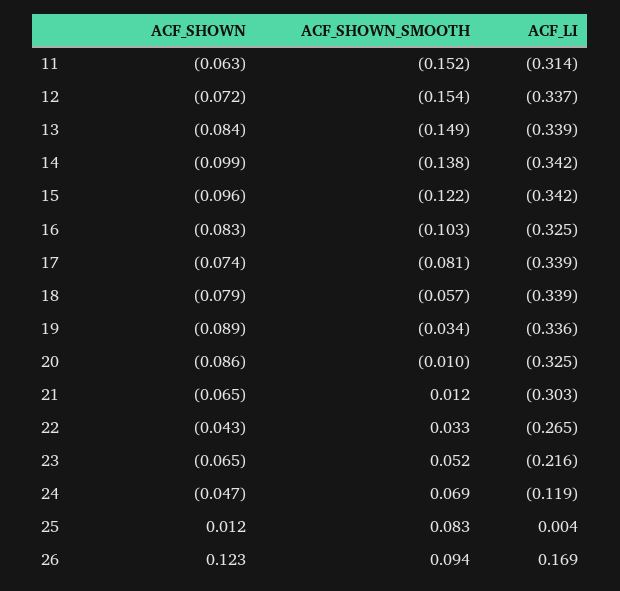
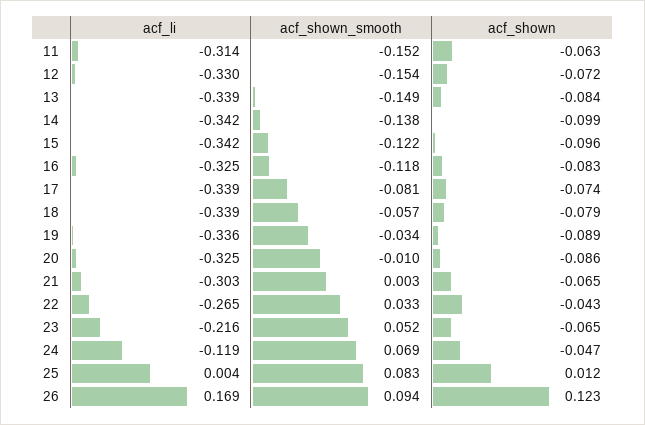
  {
    "ACF_SHOWN": {
      "11": -0.063,
      "12": -0.072,
      "13": -0.084,
      "14": -0.099,
      "15": -0.096,
      "16": -0.083,
      "17": -0.074,
      "18": -0.079,
      "19": -0.089,
      "20": -0.086,
      "21": -0.065,
      "22": -0.043,
      "23": -0.065,
      "24": -0.047,
      "25": 0.012,
      "26": 0.123
    },
    "ACF_SHOWN_SMOOTH": {
      "11": -0.152,
      "12": -0.154,
      "13": -0.149,
      "14": -0.138,
      "15": -0.122,
-     "16": -0.103,
+     "16": -0.118,
      "17": -0.081,
      "18": -0.057,
      "19": -0.034,
      "20": -0.01,
-     "21": 0.012,
+     "21": 0.003,
      "22": 0.033,
      "23": 0.052,
      "24": 0.069,
      "25": 0.083,
      "26": 0.094
    },
    "ACF_LI": {
      "11": -0.314,
-     "12": -0.337,
+     "12": -0.33,
      "13": -0.339,
      "14": -0.342,
      "15": -0.342,
      "16": -0.325,
      "17": -0.339,
      "18": -0.339,
      "19": -0.336,
      "20": -0.325,
      "21": -0.303,
      "22": -0.265,
      "23": -0.216,
      "24": -0.119,
      "25": 0.004,
      "26": 0.169
    }
  }

